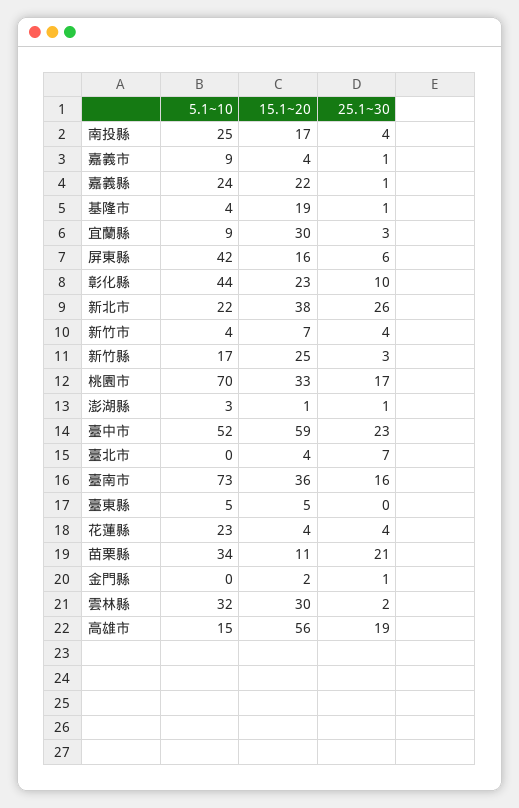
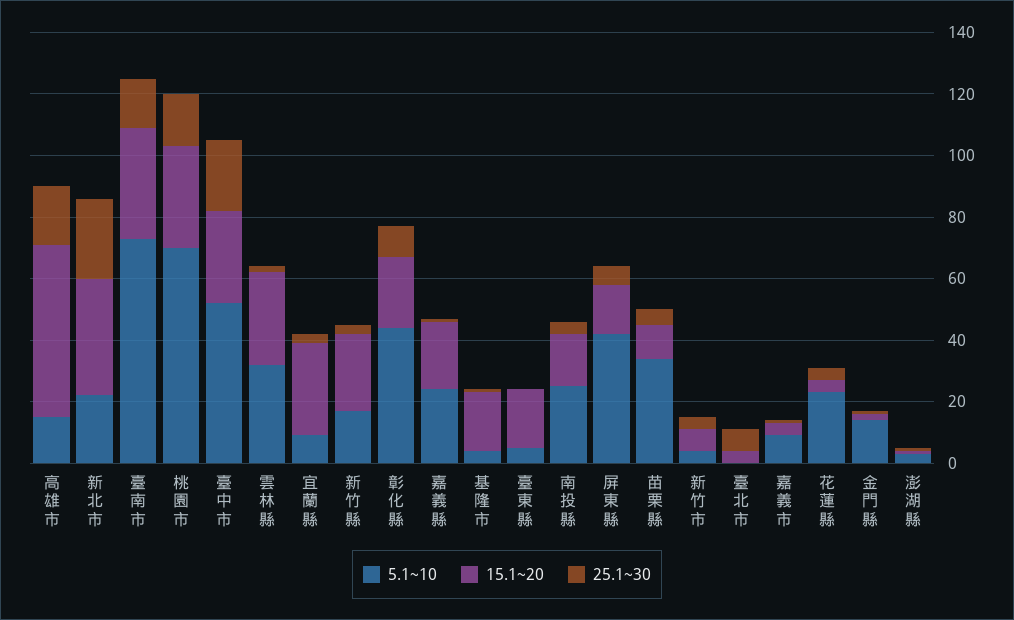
  {
    "5.1~10": {
      "南投縣": 25,
      "嘉義市": 9,
      "嘉義縣": 24,
      "基隆市": 4,
      "宜蘭縣": 9,
      "屏東縣": 42,
      "彰化縣": 44,
      "新北市": 22,
      "新竹市": 4,
      "新竹縣": 17,
      "桃園市": 70,
      "澎湖縣": 3,
      "臺中市": 52,
      "臺北市": 0,
      "臺南市": 73,
      "臺東縣": 5,
      "花蓮縣": 23,
      "苗栗縣": 34,
-     "金門縣": 0,
+     "金門縣": 15,
      "雲林縣": 32,
      "高雄市": 15
    },
    "15.1~20": {
      "南投縣": 17,
      "嘉義市": 4,
      "嘉義縣": 22,
      "基隆市": 19,
      "宜蘭縣": 30,
      "屏東縣": 16,
      "彰化縣": 23,
      "新北市": 38,
      "新竹市": 7,
      "新竹縣": 25,
      "桃園市": 33,
      "澎湖縣": 1,
-     "臺中市": 59,
+     "臺中市": 30,
      "臺北市": 4,
      "臺南市": 36,
-     "臺東縣": 5,
+     "臺東縣": 20,
      "花蓮縣": 4,
      "苗栗縣": 11,
      "金門縣": 2,
      "雲林縣": 30,
      "高雄市": 56
    },
    "25.1~30": {
      "南投縣": 4,
      "嘉義市": 1,
      "嘉義縣": 1,
      "基隆市": 1,
      "宜蘭縣": 3,
      "屏東縣": 6,
      "彰化縣": 10,
      "新北市": 26,
      "新竹市": 4,
      "新竹縣": 3,
      "桃園市": 17,
      "澎湖縣": 1,
      "臺中市": 23,
      "臺北市": 7,
      "臺南市": 16,
      "臺東縣": 0,
      "花蓮縣": 4,
-     "苗栗縣": 21,
+     "苗栗縣": 5,
      "金門縣": 1,
      "雲林縣": 2,
      "高雄市": 19
    }
  }

